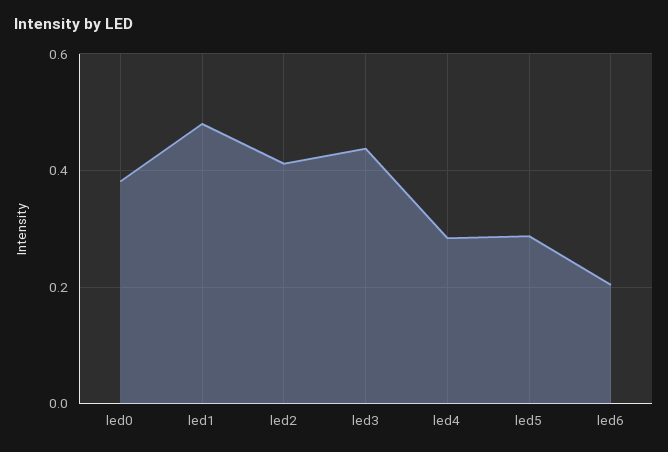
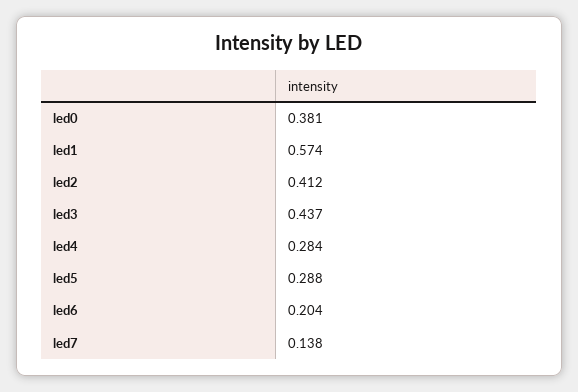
  {
    "led0": 0.381,
-   "led1": 0.48,
+   "led1": 0.574,
    "led2": 0.412,
    "led3": 0.437,
    "led4": 0.284,
    "led5": 0.288,
-   "led6": 0.204
+   "led6": 0.204,
+   "led7": 0.138
  }

